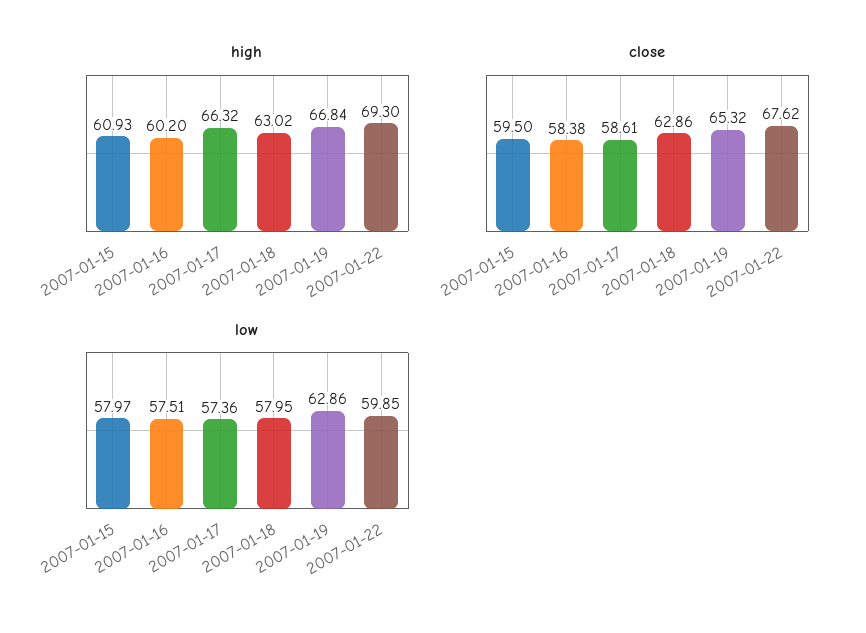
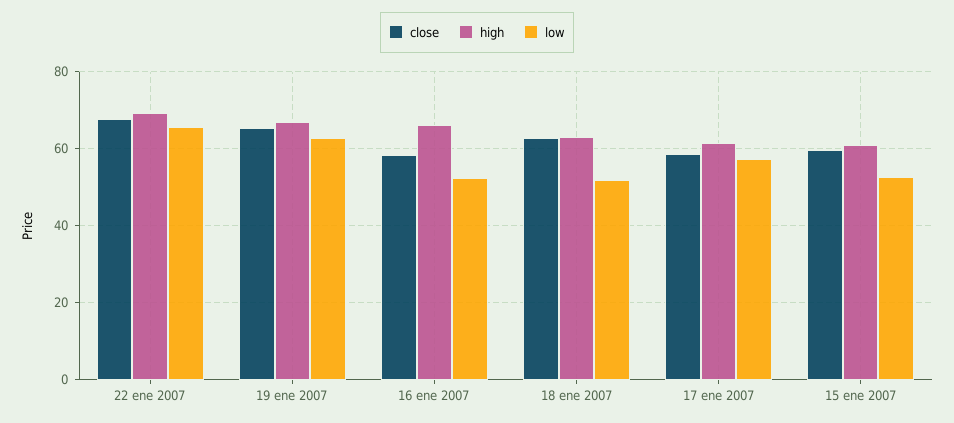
  {
    "high": {
      "2007-01-15": 60.93,
-     "2007-01-16": 60.2,
+     "2007-01-16": 66,
-     "2007-01-17": 66.32,
+     "2007-01-17": 62,
      "2007-01-18": 63.02,
      "2007-01-19": 66.84,
      "2007-01-22": 69.3
    },
    "close": {
      "2007-01-15": 59.5,
      "2007-01-16": 58.38,
      "2007-01-17": 58.61,
      "2007-01-18": 62.86,
      "2007-01-19": 65.32,
      "2007-01-22": 67.62
    },
    "low": {
-     "2007-01-15": 57.97,
+     "2007-01-15": 52,
-     "2007-01-16": 57.51,
+     "2007-01-16": 52,
      "2007-01-17": 57.36,
-     "2007-01-18": 57.95,
+     "2007-01-18": 52,
      "2007-01-19": 62.86,
-     "2007-01-22": 59.85
+     "2007-01-22": 66
    }
  }

